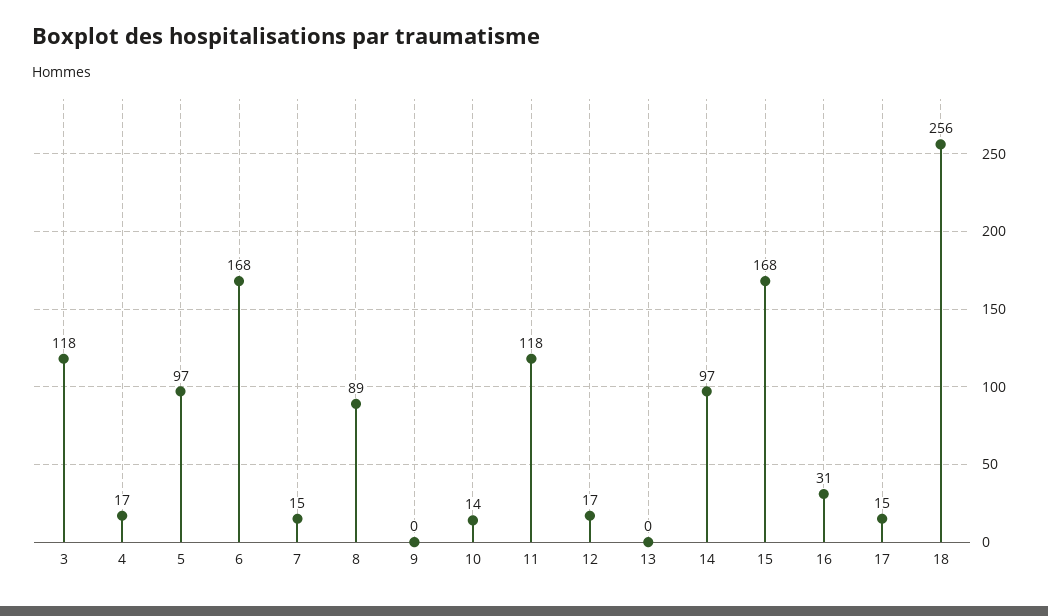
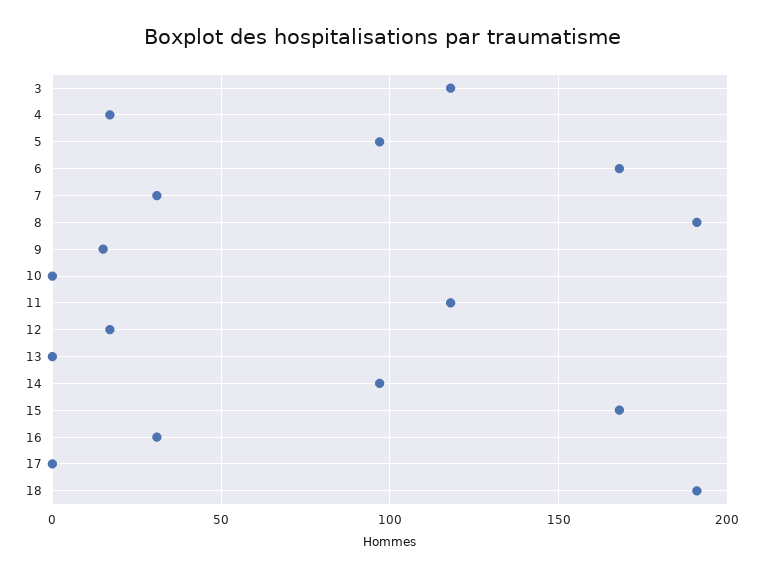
  {
    "3": 118,
    "4": 17,
    "5": 97,
    "6": 168,
-   "7": 15,
+   "7": 30,
-   "8": 89,
+   "8": 190,
-   "9": 0,
+   "9": 15,
-   "10": 14,
+   "10": 0,
    "11": 118,
    "12": 17,
    "13": 0,
    "14": 97,
    "15": 168,
    "16": 31,
-   "17": 15,
+   "17": 0,
-   "18": 256
+   "18": 190
  }

